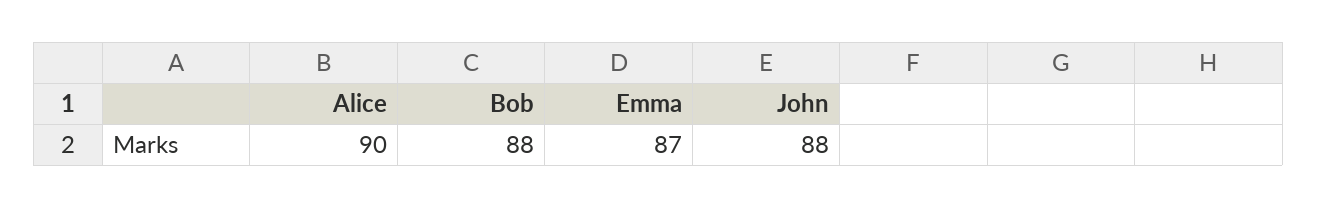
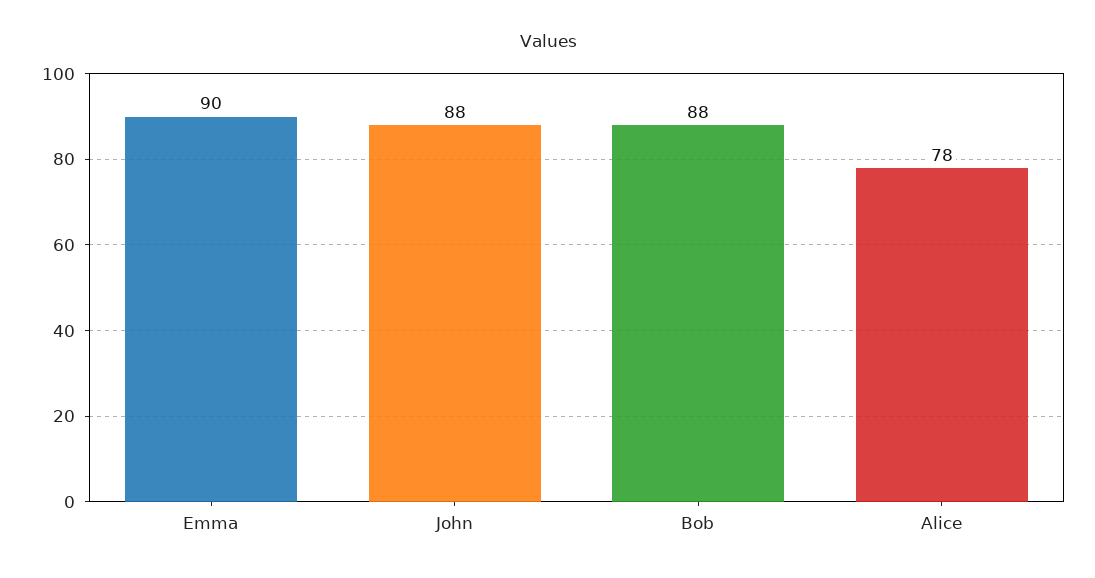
  {
-   "Alice": 90,
+   "Alice": 78,
    "Bob": 88,
-   "Emma": 87,
+   "Emma": 90,
    "John": 88
  }

